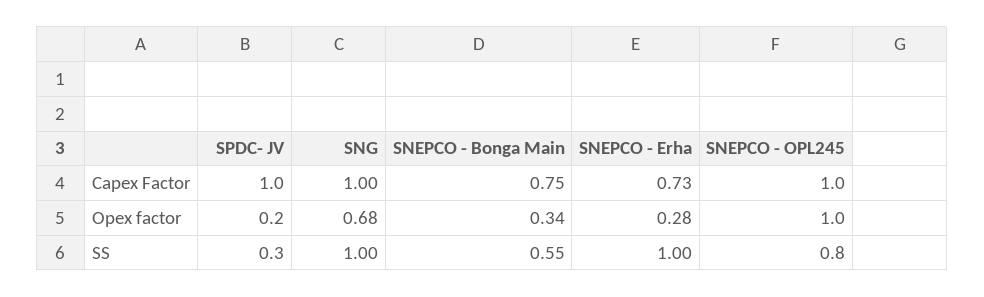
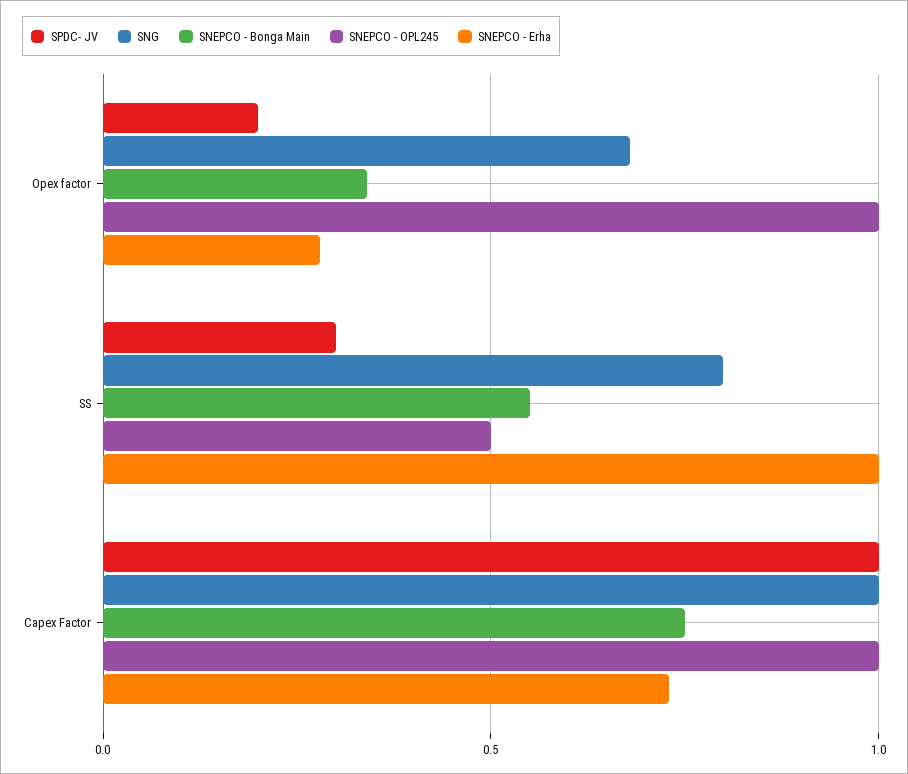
  {
    "SPDC- JV": {
      "Capex Factor": 1,
      "Opex factor": 0.2,
      "SS": 0.3
    },
    "SNG": {
      "Capex Factor": 1,
      "Opex factor": 0.68,
-     "SS": 1
+     "SS": 0.8
    },
    "SNEPCO - Bonga Main": {
      "Capex Factor": 0.75,
      "Opex factor": 0.34,
      "SS": 0.55
    },
    "SNEPCO - Erha": {
      "Capex Factor": 0.73,
      "Opex factor": 0.28,
      "SS": 1
    },
    "SNEPCO - OPL245": {
      "Capex Factor": 1,
      "Opex factor": 1,
-     "SS": 0.8
+     "SS": 0.5
    }
  }

